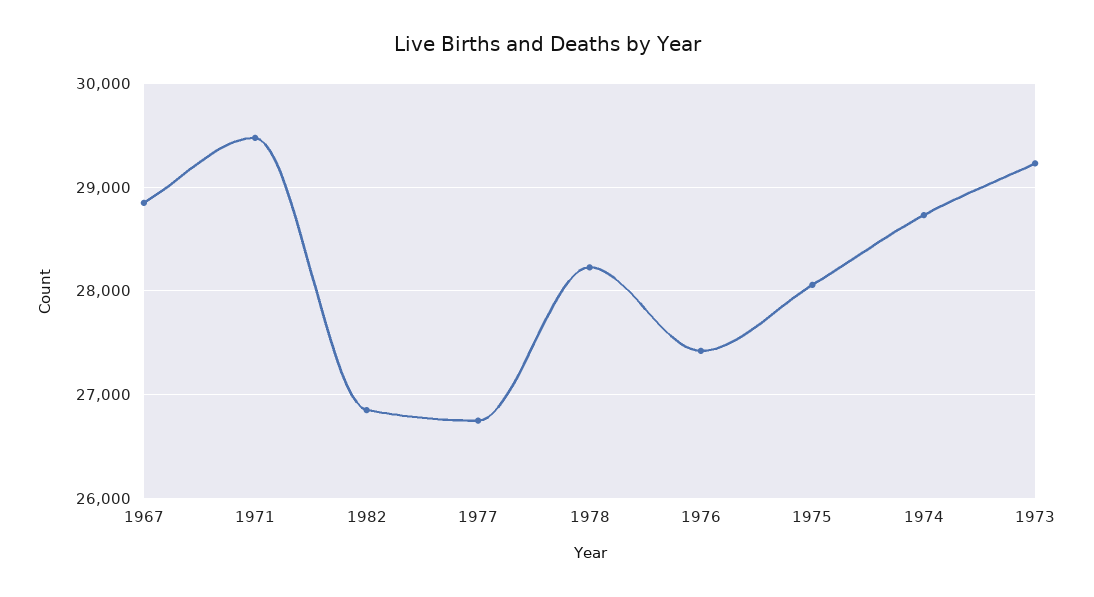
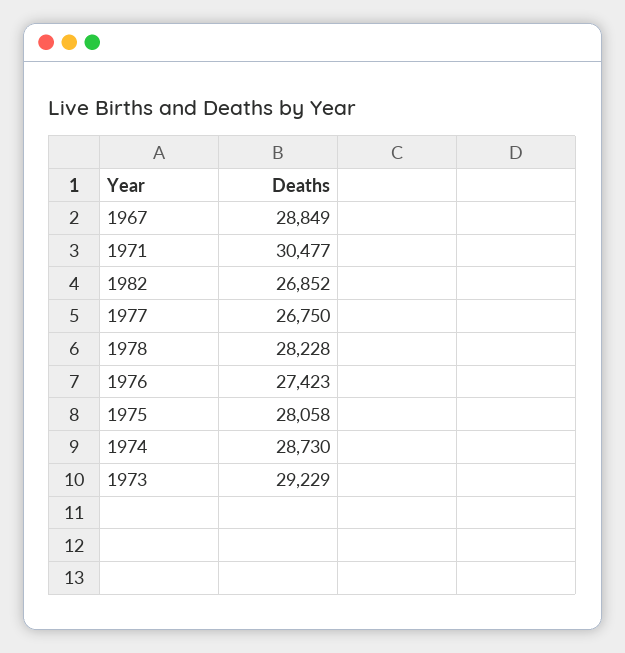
  {
    "1967": 28849,
-   "1971": 29500,
+   "1971": 30477,
    "1982": 26852,
    "1977": 26750,
    "1978": 28228,
    "1976": 27423,
    "1975": 28058,
    "1974": 28730,
    "1973": 29229
  }

